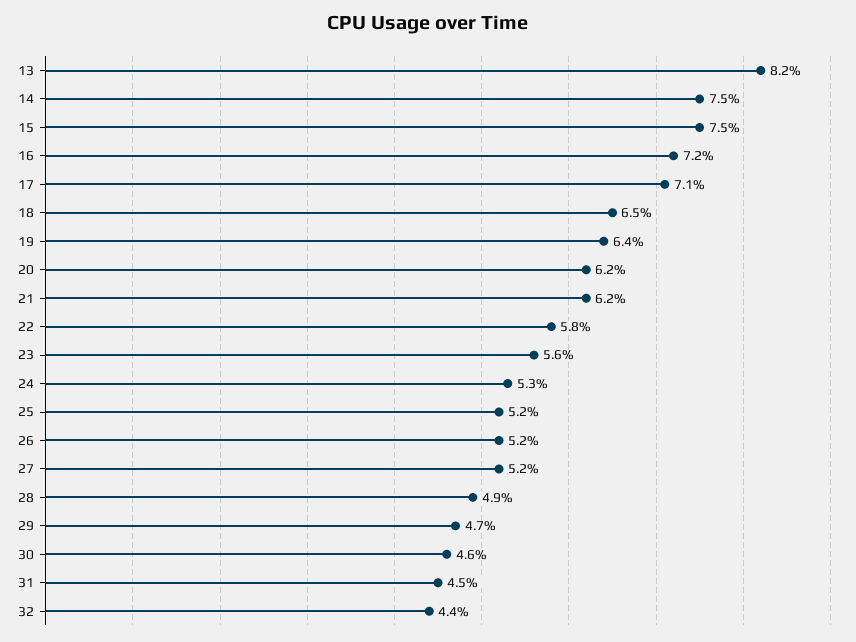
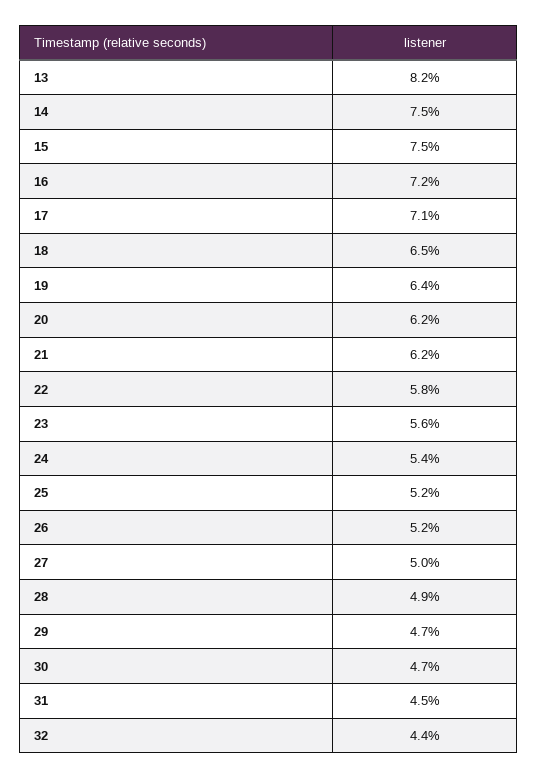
  {
    "13": 8.2,
    "14": 7.5,
    "15": 7.5,
    "16": 7.2,
    "17": 7.1,
    "18": 6.5,
    "19": 6.4,
    "20": 6.2,
    "21": 6.2,
    "22": 5.8,
    "23": 5.6,
-   "24": 5.3,
+   "24": 5.4,
    "25": 5.2,
    "26": 5.2,
-   "27": 5.2,
+   "27": 5,
    "28": 4.9,
    "29": 4.7,
-   "30": 4.6,
+   "30": 4.7,
    "31": 4.5,
    "32": 4.4
  }

